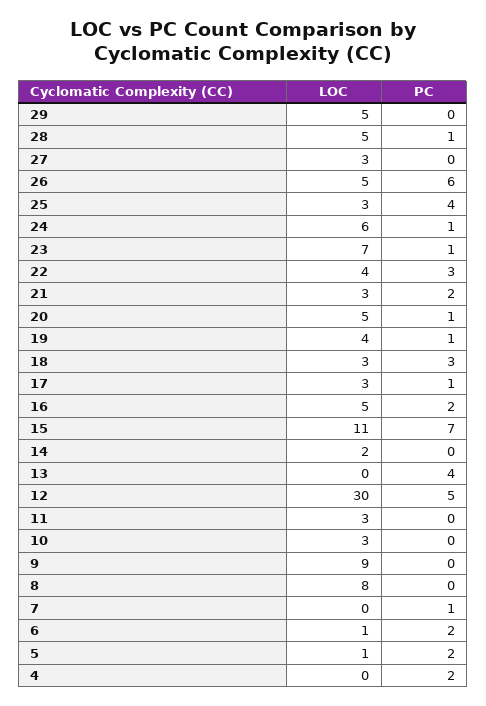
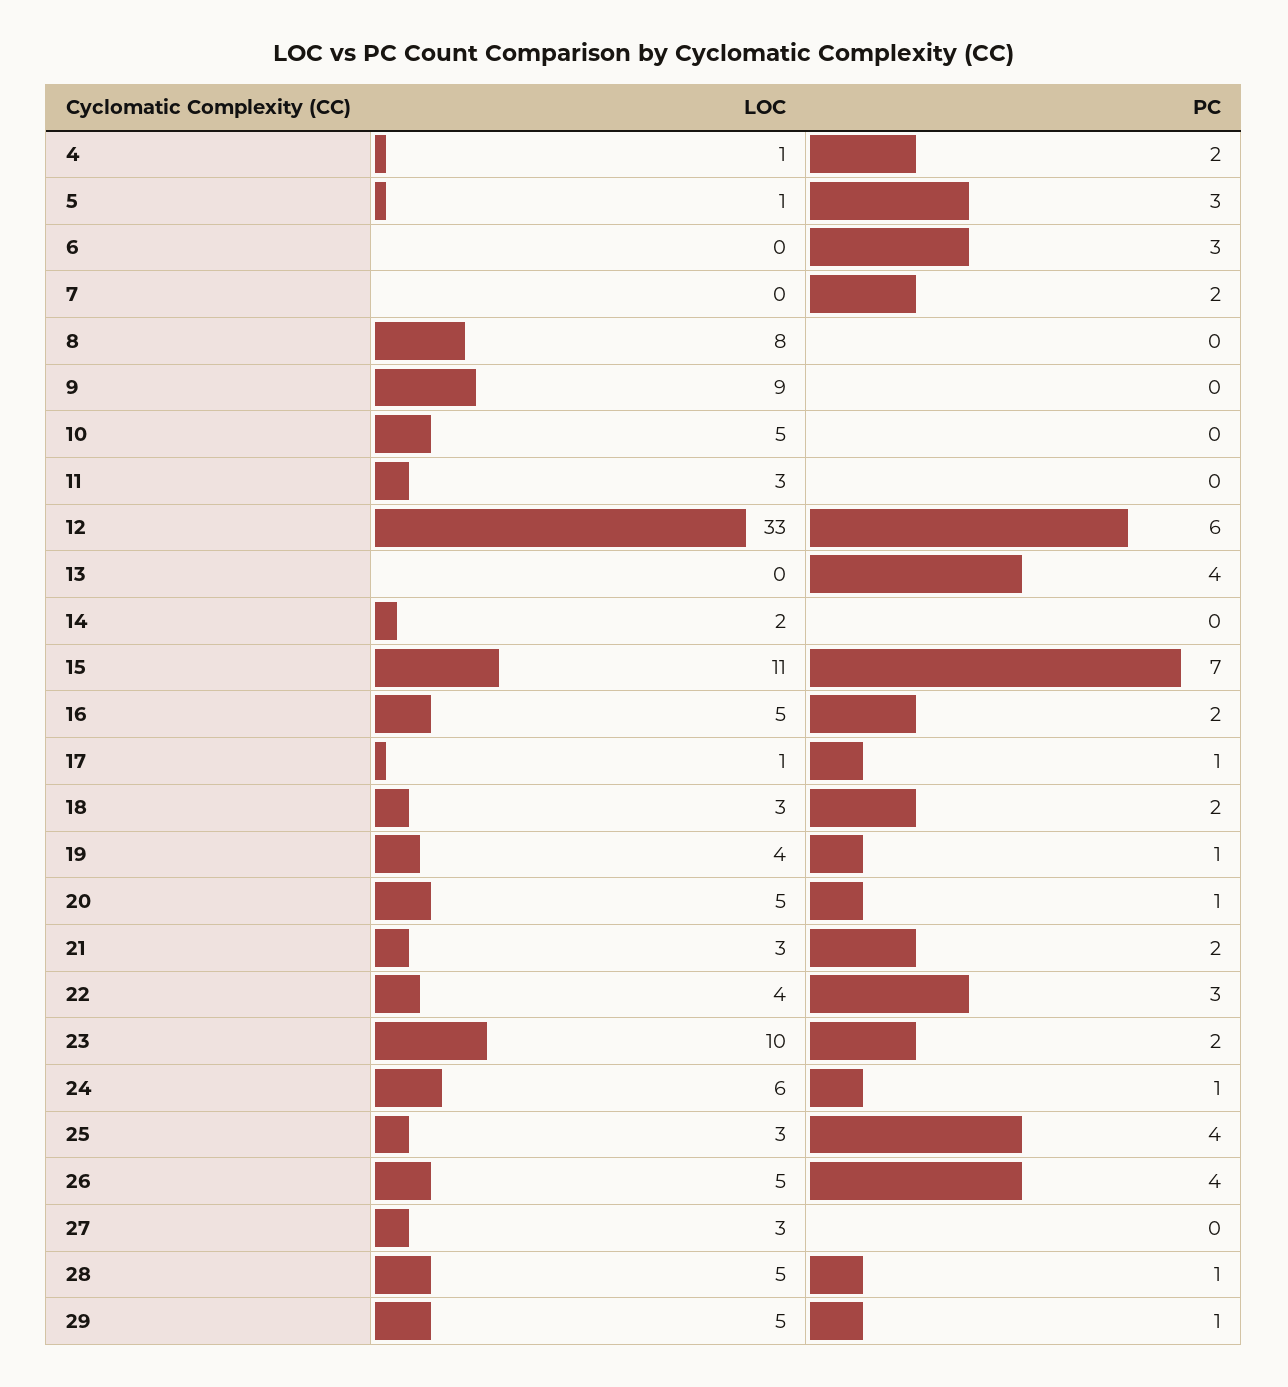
  {
    "LOC": {
      "29": 5,
      "28": 5,
      "27": 3,
      "26": 5,
      "25": 3,
      "24": 6,
-     "23": 7,
+     "23": 10,
      "22": 4,
      "21": 3,
      "20": 5,
      "19": 4,
      "18": 3,
-     "17": 3,
+     "17": 1,
      "16": 5,
      "15": 11,
      "14": 2,
      "13": 0,
-     "12": 30,
+     "12": 33,
      "11": 3,
-     "10": 3,
+     "10": 5,
      "9": 9,
      "8": 8,
      "7": 0,
-     "6": 1,
+     "6": 0,
      "5": 1,
-     "4": 0
+     "4": 1
    },
    "PC": {
-     "29": 0,
+     "29": 1,
      "28": 1,
      "27": 0,
-     "26": 6,
+     "26": 4,
      "25": 4,
      "24": 1,
-     "23": 1,
+     "23": 2,
      "22": 3,
      "21": 2,
      "20": 1,
      "19": 1,
-     "18": 3,
+     "18": 2,
      "17": 1,
      "16": 2,
      "15": 7,
      "14": 0,
      "13": 4,
-     "12": 5,
+     "12": 6,
      "11": 0,
      "10": 0,
      "9": 0,
      "8": 0,
-     "7": 1,
+     "7": 2,
-     "6": 2,
+     "6": 3,
-     "5": 2,
+     "5": 3,
      "4": 2
    }
  }

